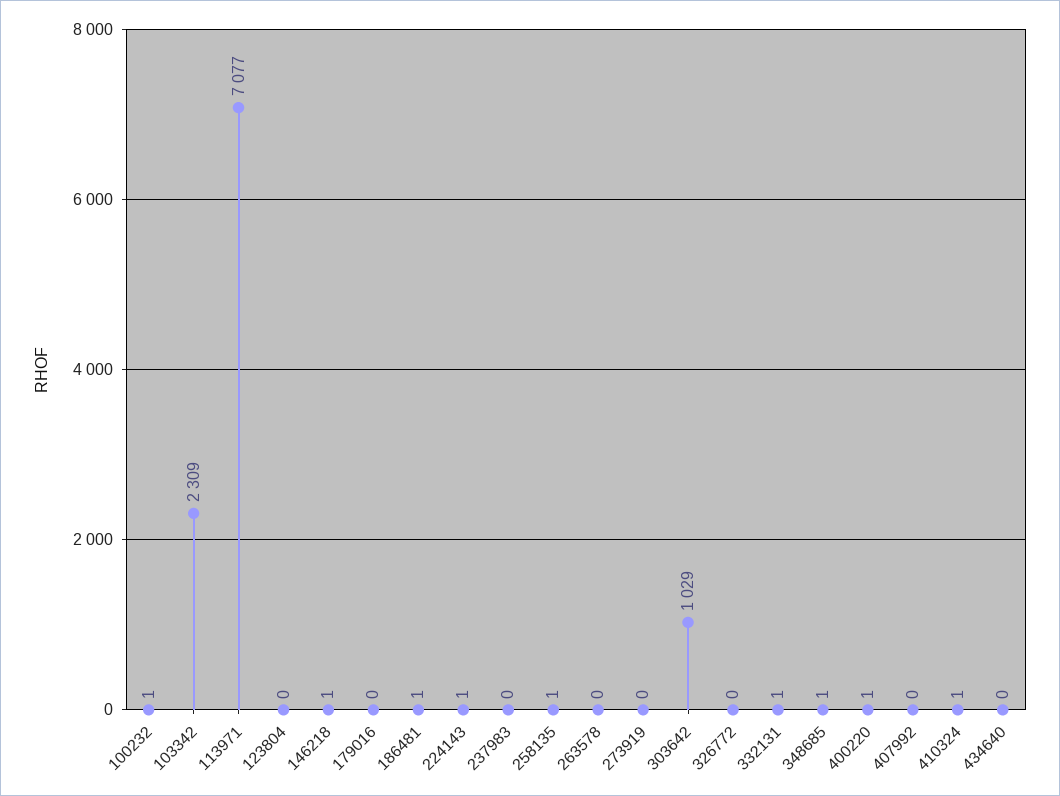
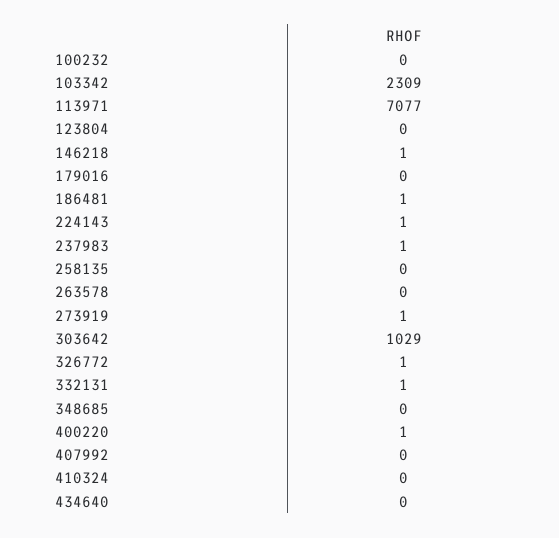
  {
-   "100232": 1,
+   "100232": 0,
    "103342": 2309,
    "113971": 7077,
    "123804": 0,
    "146218": 1,
    "179016": 0,
    "186481": 1,
    "224143": 1,
-   "237983": 0,
+   "237983": 1,
-   "258135": 1,
+   "258135": 0,
    "263578": 0,
-   "273919": 0,
+   "273919": 1,
    "303642": 1029,
-   "326772": 0,
+   "326772": 1,
    "332131": 1,
-   "348685": 1,
+   "348685": 0,
    "400220": 1,
    "407992": 0,
-   "410324": 1,
+   "410324": 0,
    "434640": 0
  }

